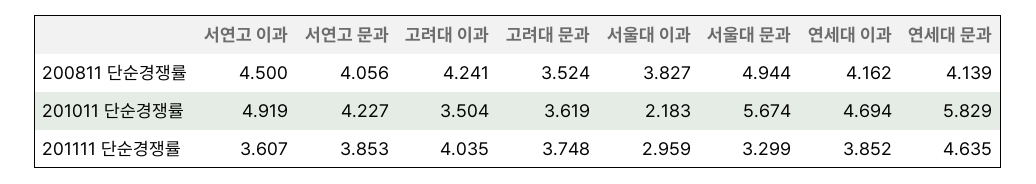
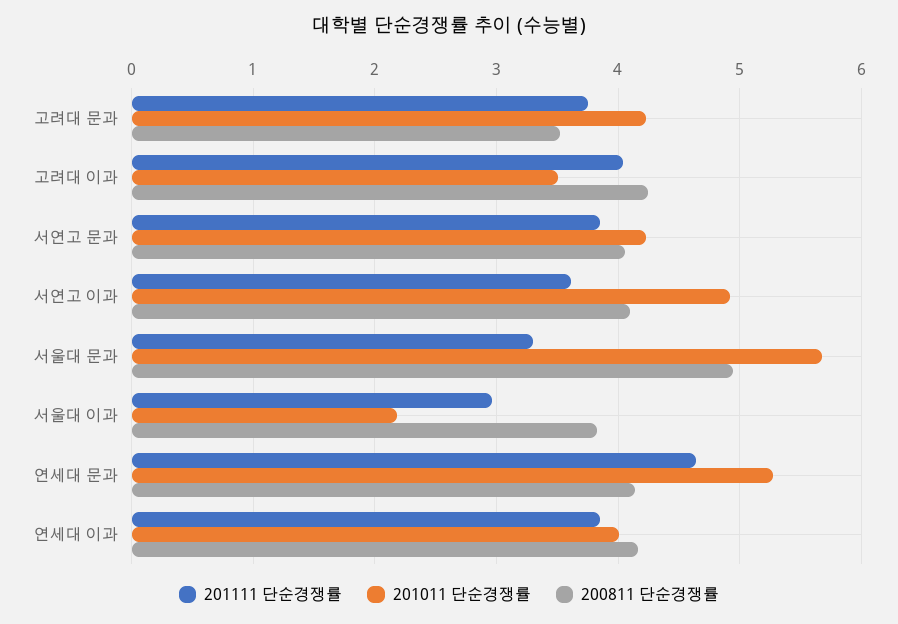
  {
    "200811 단순경쟁률": {
-     "서연고 이과": 4.5,
+     "서연고 이과": 4.1,
      "서연고 문과": 4.056,
      "고려대 이과": 4.241,
      "고려대 문과": 3.524,
      "서울대 이과": 3.827,
      "서울대 문과": 4.944,
      "연세대 이과": 4.162,
      "연세대 문과": 4.139
    },
    "201011 단순경쟁률": {
      "서연고 이과": 4.919,
      "서연고 문과": 4.227,
      "고려대 이과": 3.504,
-     "고려대 문과": 3.619,
+     "고려대 문과": 4.2,
      "서울대 이과": 2.183,
      "서울대 문과": 5.674,
-     "연세대 이과": 4.694,
+     "연세대 이과": 4,
-     "연세대 문과": 5.829
+     "연세대 문과": 5.3
    },
    "201111 단순경쟁률": {
      "서연고 이과": 3.607,
      "서연고 문과": 3.853,
      "고려대 이과": 4.035,
      "고려대 문과": 3.748,
      "서울대 이과": 2.959,
      "서울대 문과": 3.299,
      "연세대 이과": 3.852,
      "연세대 문과": 4.635
    }
  }

